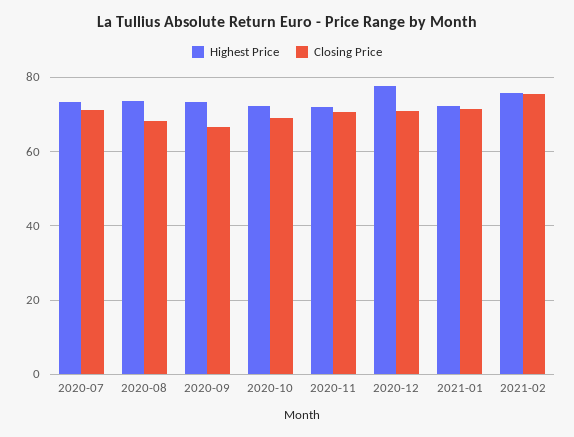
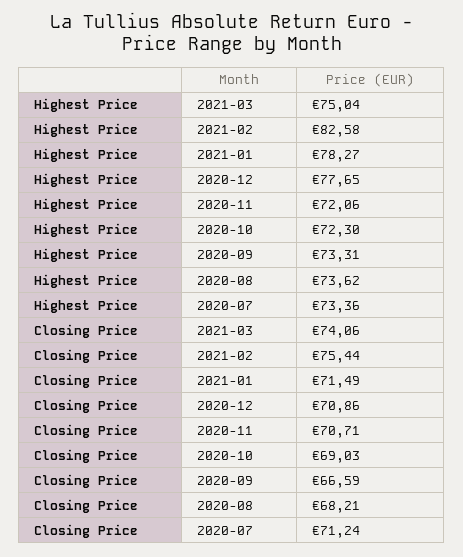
  {
    "Highest Price": {
      "2020-07": 73.36,
      "2020-08": 73.62,
      "2020-09": 73.31,
      "2020-10": 72.3,
      "2020-11": 72.06,
      "2020-12": 77.65,
-     "2021-01": 72,
+     "2021-01": 78.27,
-     "2021-02": 76
+     "2021-02": 82.58,
+     "2021-03": 75.04
    },
    "Closing Price": {
      "2020-07": 71.24,
      "2020-08": 68.21,
      "2020-09": 66.59,
      "2020-10": 69.03,
      "2020-11": 70.71,
      "2020-12": 70.86,
      "2021-01": 71.49,
-     "2021-02": 75.44
+     "2021-02": 75.44,
+     "2021-03": 74.06
    }
  }

